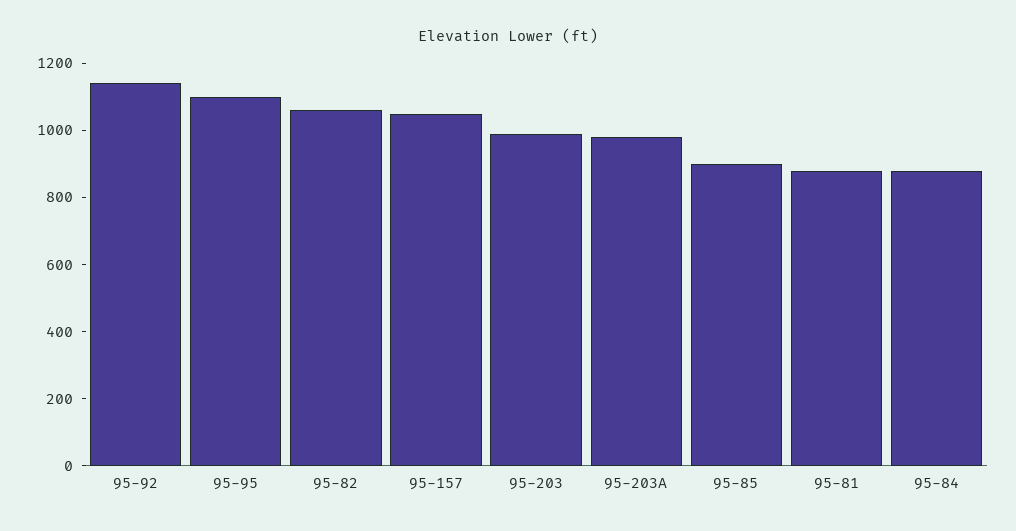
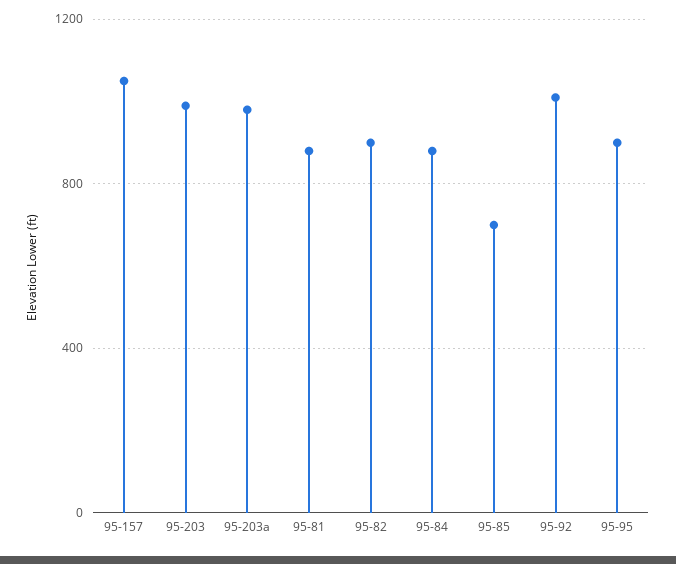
  {
-   "95-92": 1150,
+   "95-92": 1000,
-   "95-95": 1100,
+   "95-95": 900,
-   "95-82": 1050,
+   "95-82": 900,
    "95-157": 1050,
    "95-203": 1000,
    "95-203A": 1000,
-   "95-85": 900,
+   "95-85": 700,
    "95-81": 900,
    "95-84": 900
  }

